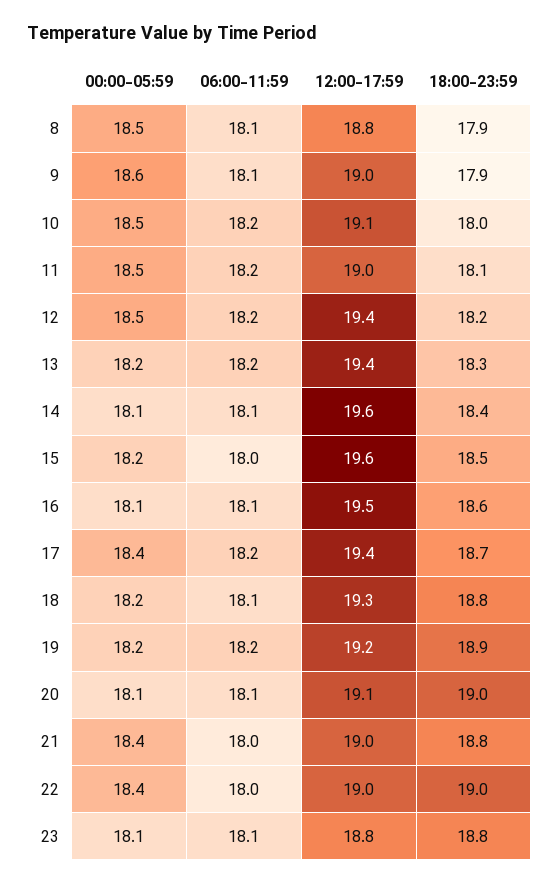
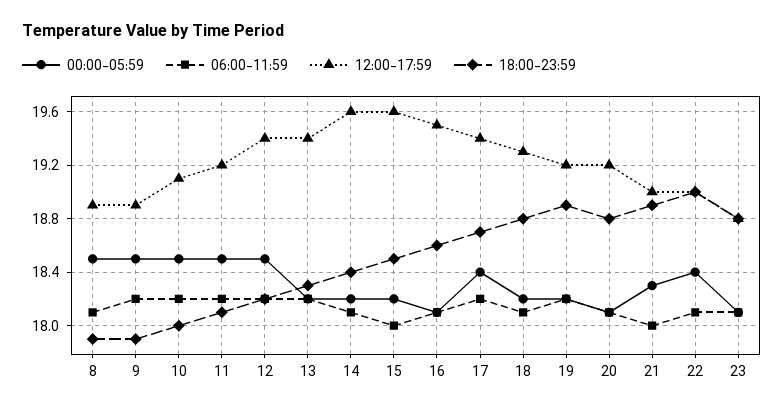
  {
    "00:00-05:59": {
      "8": 18.5,
-     "9": 18.6,
+     "9": 18.5,
      "10": 18.5,
      "11": 18.5,
      "12": 18.5,
      "13": 18.2,
-     "14": 18.1,
+     "14": 18.2,
      "15": 18.2,
      "16": 18.1,
      "17": 18.4,
      "18": 18.2,
      "19": 18.2,
      "20": 18.1,
-     "21": 18.4,
+     "21": 18.3,
      "22": 18.4,
      "23": 18.1
    },
    "06:00-11:59": {
      "8": 18.1,
-     "9": 18.1,
+     "9": 18.2,
      "10": 18.2,
      "11": 18.2,
      "12": 18.2,
      "13": 18.2,
      "14": 18.1,
      "15": 18,
      "16": 18.1,
      "17": 18.2,
      "18": 18.1,
      "19": 18.2,
      "20": 18.1,
      "21": 18,
-     "22": 18,
+     "22": 18.1,
      "23": 18.1
    },
    "12:00-17:59": {
-     "8": 18.8,
+     "8": 18.9,
-     "9": 19,
+     "9": 18.9,
      "10": 19.1,
-     "11": 19,
+     "11": 19.2,
      "12": 19.4,
      "13": 19.4,
      "14": 19.6,
      "15": 19.6,
      "16": 19.5,
      "17": 19.4,
      "18": 19.3,
      "19": 19.2,
-     "20": 19.1,
+     "20": 19.2,
      "21": 19,
      "22": 19,
      "23": 18.8
    },
    "18:00-23:59": {
      "8": 17.9,
      "9": 17.9,
      "10": 18,
      "11": 18.1,
      "12": 18.2,
      "13": 18.3,
      "14": 18.4,
      "15": 18.5,
      "16": 18.6,
      "17": 18.7,
      "18": 18.8,
      "19": 18.9,
-     "20": 19,
+     "20": 18.8,
-     "21": 18.8,
+     "21": 18.9,
      "22": 19,
      "23": 18.8
    }
  }

